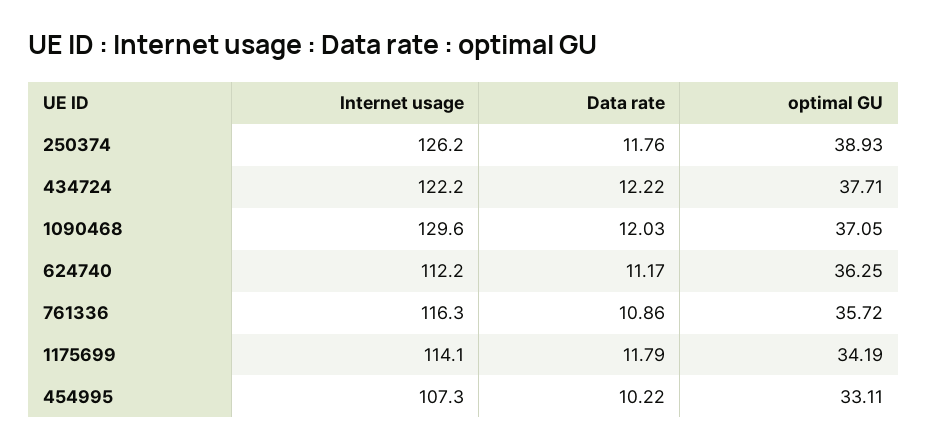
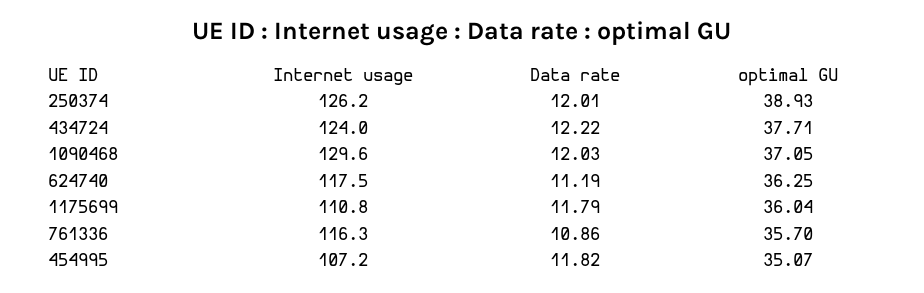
  {
    "Internet usage": {
      "250374": 126.2,
-     "434724": 122.2,
+     "434724": 124,
      "1090468": 129.6,
-     "624740": 112.2,
+     "624740": 117.5,
      "761336": 116.3,
-     "1175699": 114.1,
+     "1175699": 110.8,
-     "454995": 107.3
+     "454995": 107.2
    },
    "Data rate": {
-     "250374": 11.76,
+     "250374": 12.01,
      "434724": 12.22,
      "1090468": 12.03,
-     "624740": 11.17,
+     "624740": 11.19,
      "761336": 10.86,
      "1175699": 11.79,
-     "454995": 10.22
+     "454995": 11.82
    },
    "optimal GU": {
      "250374": 38.93,
      "434724": 37.71,
      "1090468": 37.05,
      "624740": 36.25,
-     "761336": 35.72,
+     "761336": 35.7,
-     "1175699": 34.19,
+     "1175699": 36.04,
-     "454995": 33.11
+     "454995": 35.07
    }
  }

